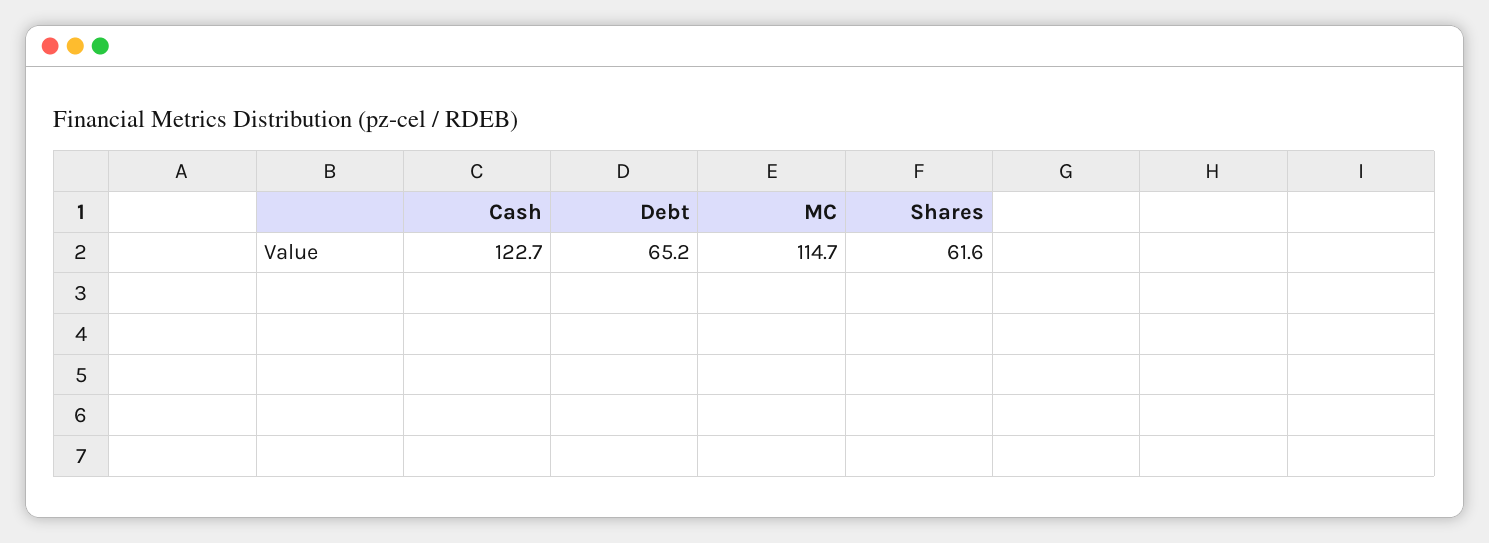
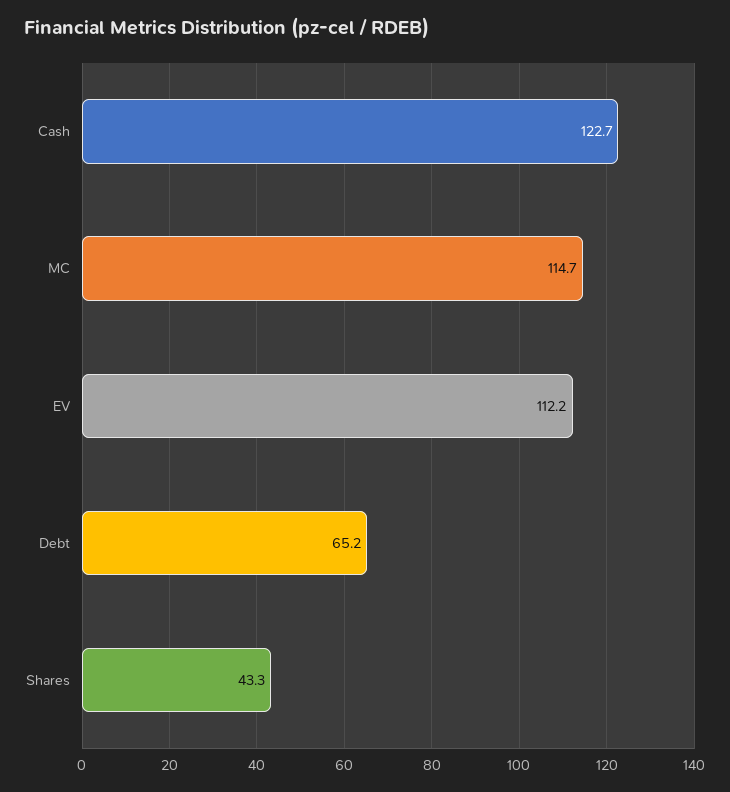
  {
    "Cash": 122.7,
    "Debt": 65.2,
    "MC": 114.7,
-   "Shares": 61.6
+   "Shares": 43.3,
+   "EV": 112.2
  }

